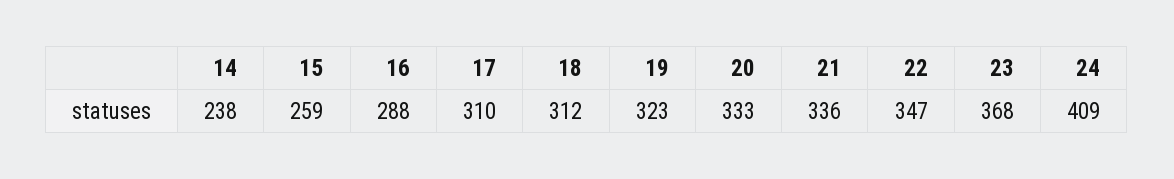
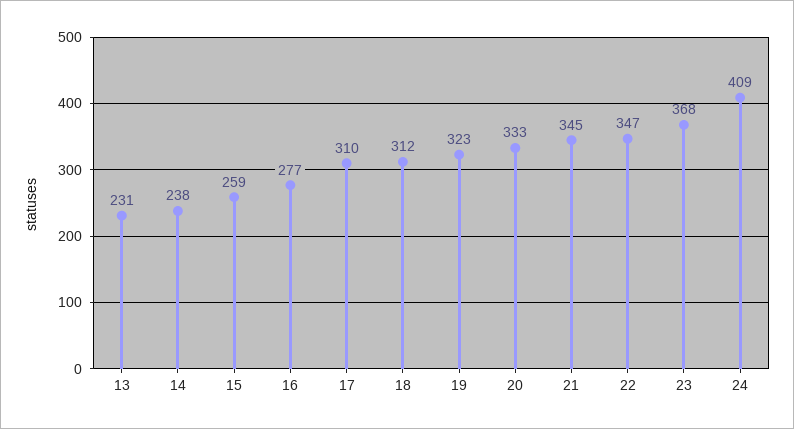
  {
    "14": 238,
    "15": 259,
-   "16": 288,
+   "16": 277,
    "17": 310,
    "18": 312,
    "19": 323,
    "20": 333,
-   "21": 336,
+   "21": 345,
    "22": 347,
    "23": 368,
-   "24": 409
+   "24": 409,
+   "13": 231
  }

